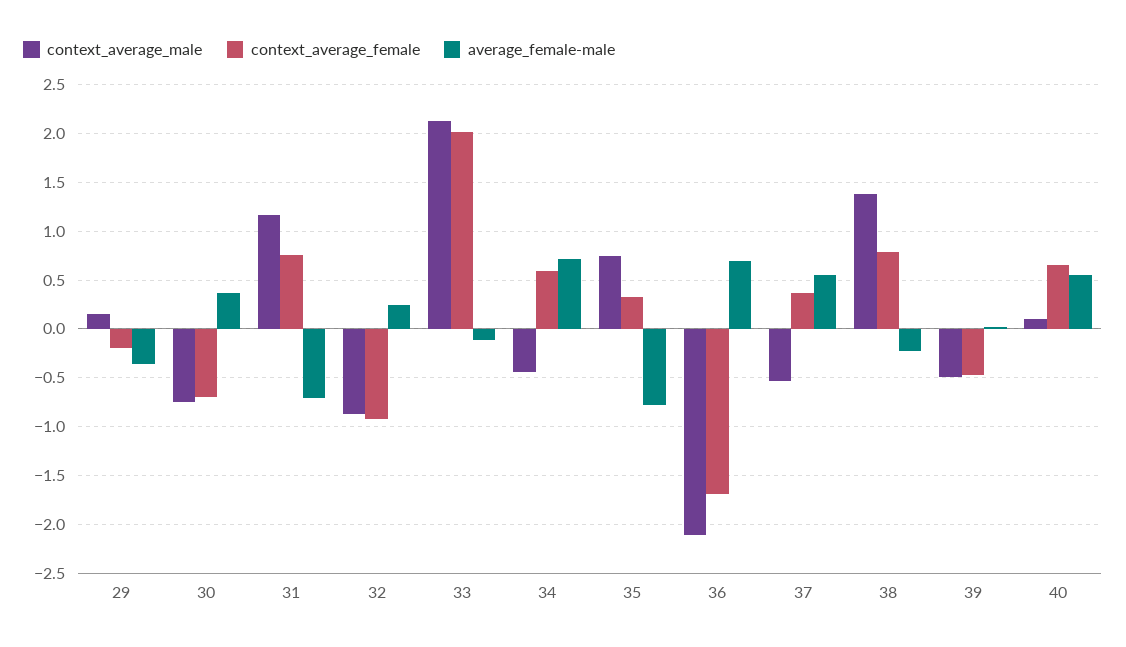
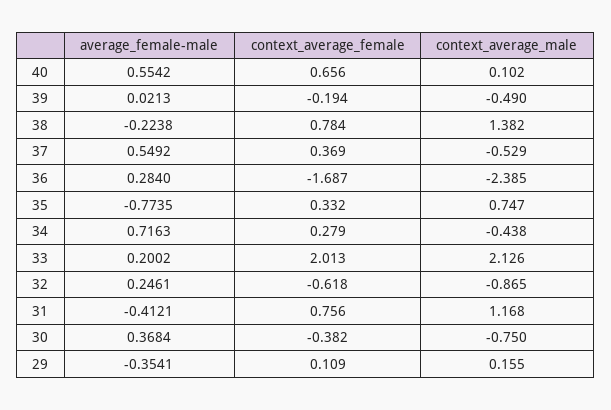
  {
    "context_average_male": {
      "29": 0.155,
      "30": -0.75,
      "31": 1.168,
      "32": -0.865,
      "33": 2.126,
      "34": -0.438,
      "35": 0.747,
-     "36": -2.1,
+     "36": -2.385,
      "37": -0.529,
      "38": 1.382,
      "39": -0.49,
      "40": 0.102
    },
    "context_average_female": {
-     "29": -0.2,
+     "29": 0.109,
-     "30": -0.7,
+     "30": -0.382,
      "31": 0.756,
-     "32": -0.9,
+     "32": -0.618,
      "33": 2.013,
-     "34": 0.6,
+     "34": 0.279,
      "35": 0.332,
      "36": -1.687,
      "37": 0.369,
      "38": 0.784,
-     "39": -0.5,
+     "39": -0.194,
      "40": 0.656
    },
    "average_female-male": {
      "29": -0.3541,
      "30": 0.3684,
-     "31": -0.7,
+     "31": -0.4121,
      "32": 0.2461,
-     "33": -0.1,
+     "33": 0.2002,
      "34": 0.7163,
      "35": -0.7735,
-     "36": 0.7,
+     "36": 0.284,
      "37": 0.5492,
      "38": -0.2238,
      "39": 0.0213,
      "40": 0.5542
    }
  }

